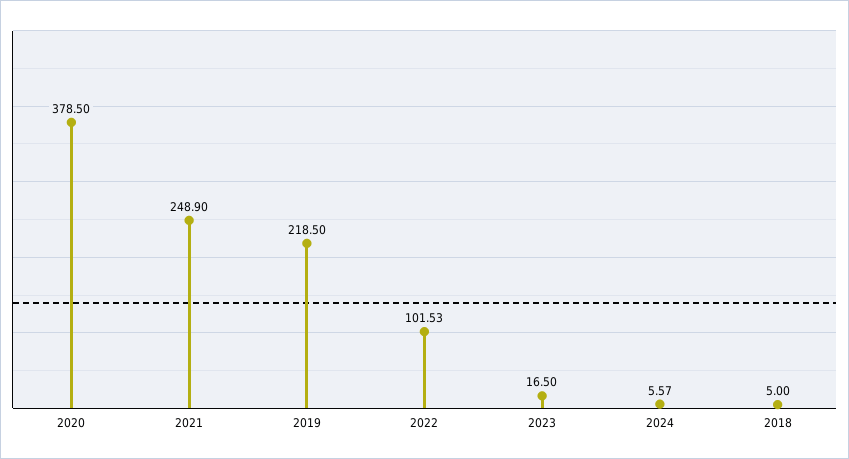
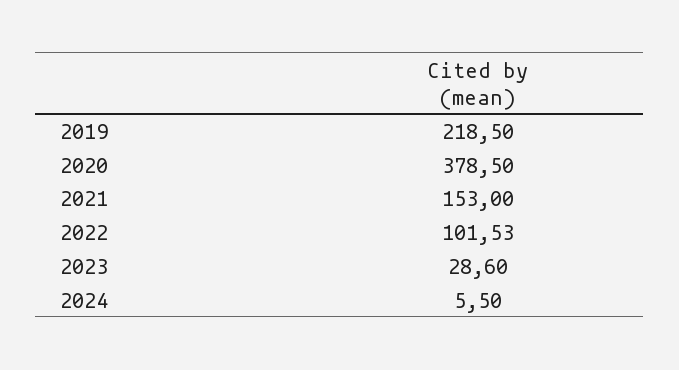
  {
    "2020": 378.5,
-   "2021": 248.9,
+   "2021": 153,
    "2019": 218.5,
    "2022": 101.53,
-   "2023": 16.5,
+   "2023": 28.6,
-   "2024": 5.57,
+   "2024": 5.5
-   "2018": 5
  }

